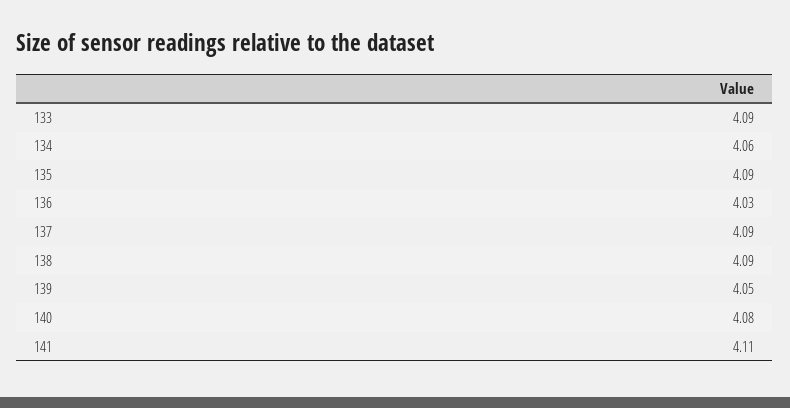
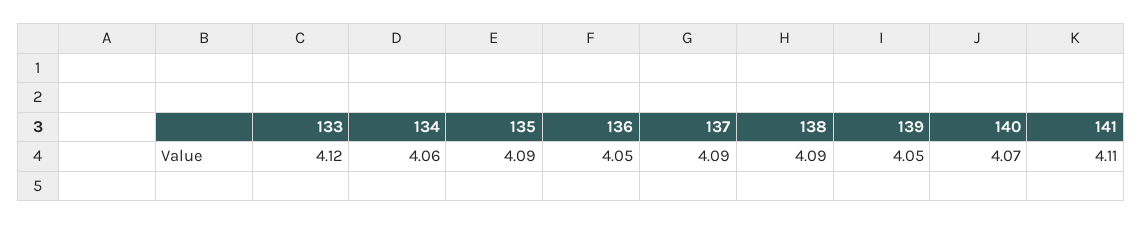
  {
-   "133": 4.09,
+   "133": 4.12,
    "134": 4.06,
    "135": 4.09,
-   "136": 4.03,
+   "136": 4.05,
    "137": 4.09,
    "138": 4.09,
    "139": 4.05,
-   "140": 4.08,
+   "140": 4.07,
    "141": 4.11
  }

